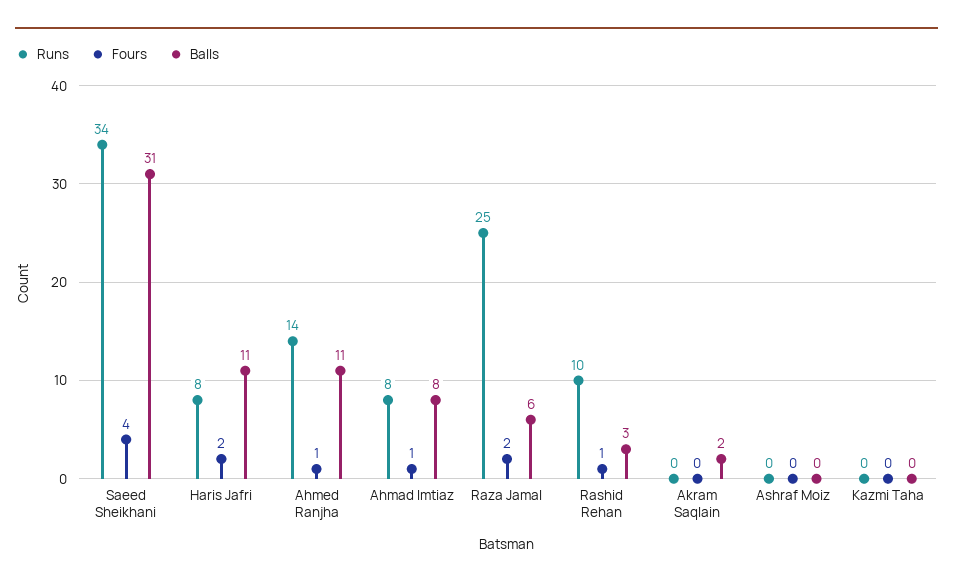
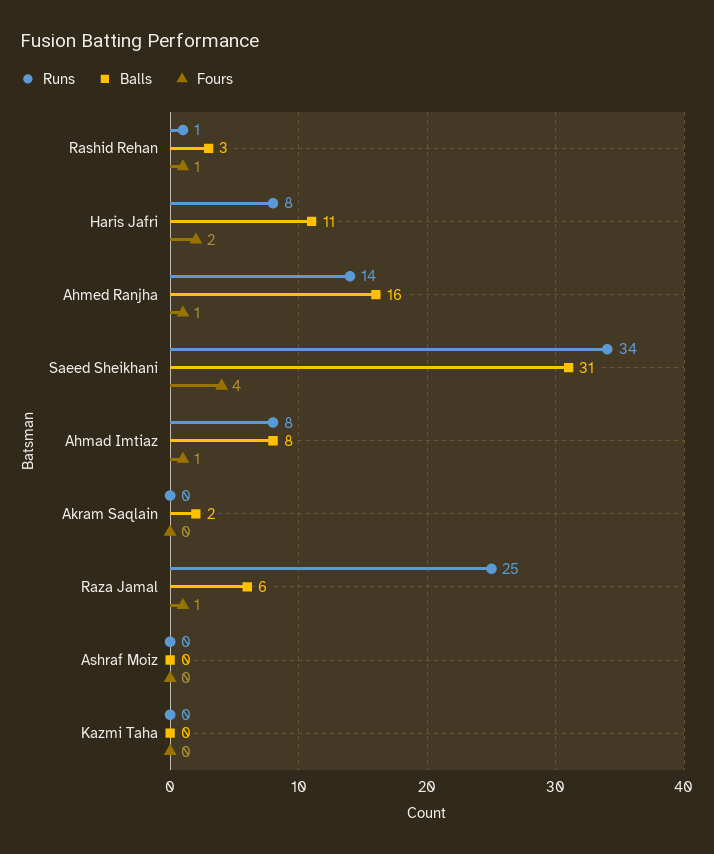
  {
    "Runs": {
      "Saeed Sheikhani": 34,
      "Haris Jafri": 8,
      "Ahmed Ranjha": 14,
      "Ahmad Imtiaz": 8,
      "Raza Jamal": 25,
-     "Rashid Rehan": 10,
+     "Rashid Rehan": 1,
      "Akram Saqlain": 0,
      "Ashraf Moiz": 0,
      "Kazmi Taha": 0
    },
    "Fours": {
      "Saeed Sheikhani": 4,
      "Haris Jafri": 2,
      "Ahmed Ranjha": 1,
      "Ahmad Imtiaz": 1,
-     "Raza Jamal": 2,
+     "Raza Jamal": 1,
      "Rashid Rehan": 1,
      "Akram Saqlain": 0,
      "Ashraf Moiz": 0,
      "Kazmi Taha": 0
    },
    "Balls": {
      "Saeed Sheikhani": 31,
      "Haris Jafri": 11,
-     "Ahmed Ranjha": 11,
+     "Ahmed Ranjha": 16,
      "Ahmad Imtiaz": 8,
      "Raza Jamal": 6,
      "Rashid Rehan": 3,
      "Akram Saqlain": 2,
      "Ashraf Moiz": 0,
      "Kazmi Taha": 0
    }
  }

